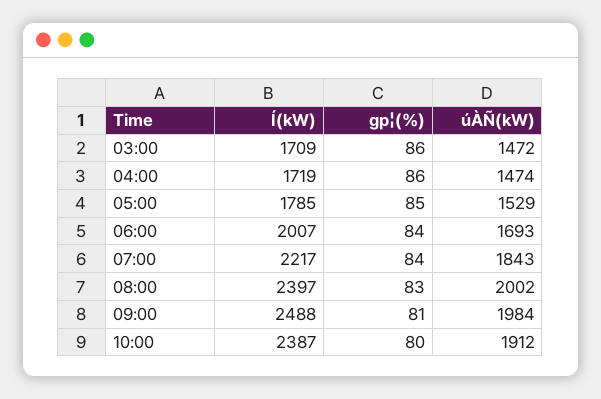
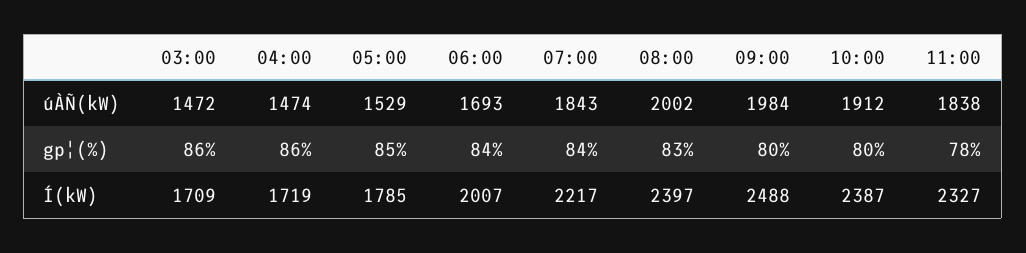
  {
    "Í(kW)": {
      "03:00": 1709,
      "04:00": 1719,
      "05:00": 1785,
      "06:00": 2007,
      "07:00": 2217,
      "08:00": 2397,
      "09:00": 2488,
-     "10:00": 2387
+     "10:00": 2387,
+     "11:00": 2327
    },
    "gp¦(%)": {
      "03:00": 86,
      "04:00": 86,
      "05:00": 85,
      "06:00": 84,
      "07:00": 84,
      "08:00": 83,
-     "09:00": 81,
+     "09:00": 80,
-     "10:00": 80
+     "10:00": 80,
+     "11:00": 78
    },
    "úÀÑ(kW)": {
      "03:00": 1472,
      "04:00": 1474,
      "05:00": 1529,
      "06:00": 1693,
      "07:00": 1843,
      "08:00": 2002,
      "09:00": 1984,
-     "10:00": 1912
+     "10:00": 1912,
+     "11:00": 1838
    }
  }

